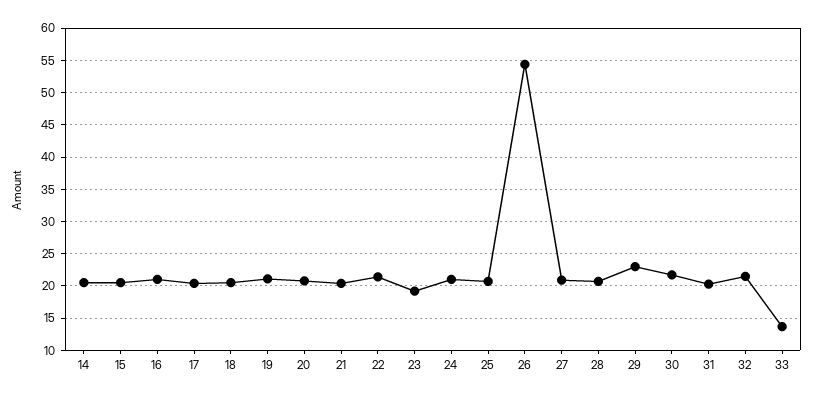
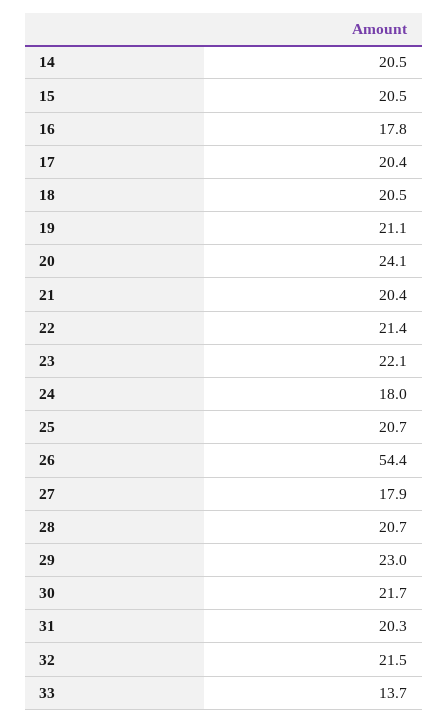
  {
    "14": 20.5,
    "15": 20.5,
-   "16": 21,
+   "16": 17.8,
    "17": 20.4,
    "18": 20.5,
    "19": 21.1,
-   "20": 21,
+   "20": 24.1,
    "21": 20.4,
    "22": 21.4,
-   "23": 19,
+   "23": 22.1,
-   "24": 21,
+   "24": 18,
    "25": 20.7,
    "26": 54.4,
-   "27": 21,
+   "27": 17.9,
    "28": 20.7,
    "29": 23,
    "30": 21.7,
    "31": 20.3,
    "32": 21.5,
    "33": 13.7
  }

